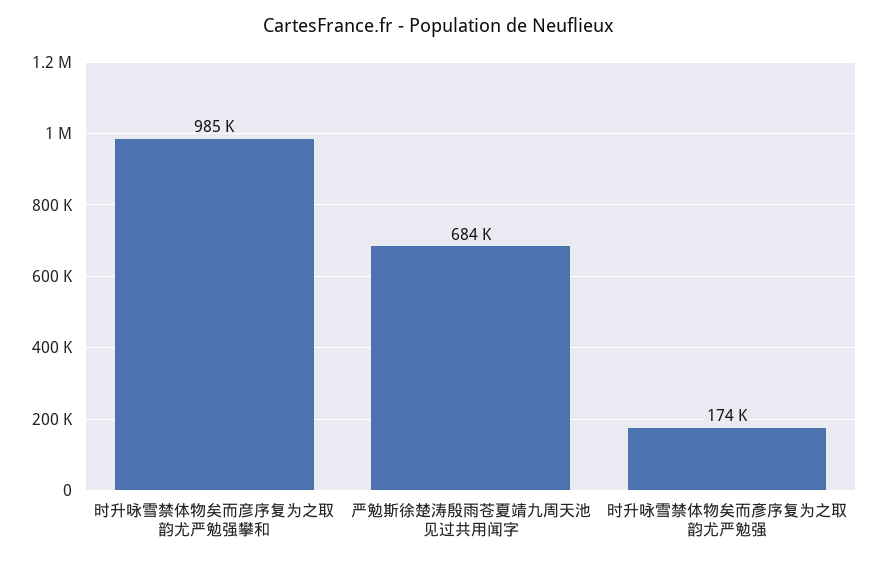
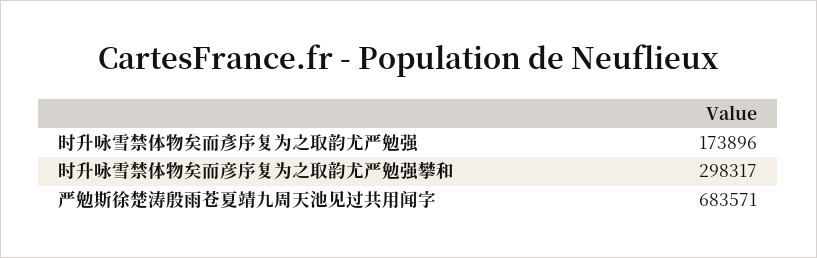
  {
-   "时升咏雪禁体物矣而彦序复为之取韵尤严勉强攀和": 985000,
+   "时升咏雪禁体物矣而彦序复为之取韵尤严勉强攀和": 298317,
    "严勉斯徐楚涛殷雨苍夏靖九周天池见过共用闻字": 683571,
    "时升咏雪禁体物矣而彥序复为之取韵尤严勉强": 173896
  }

